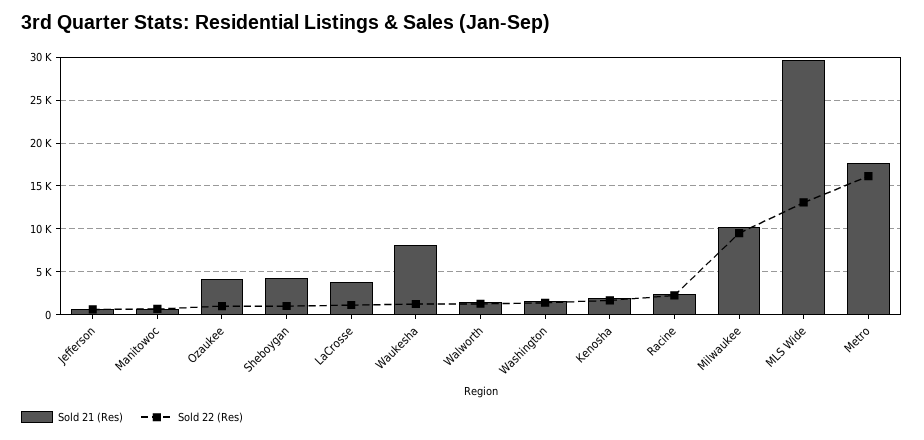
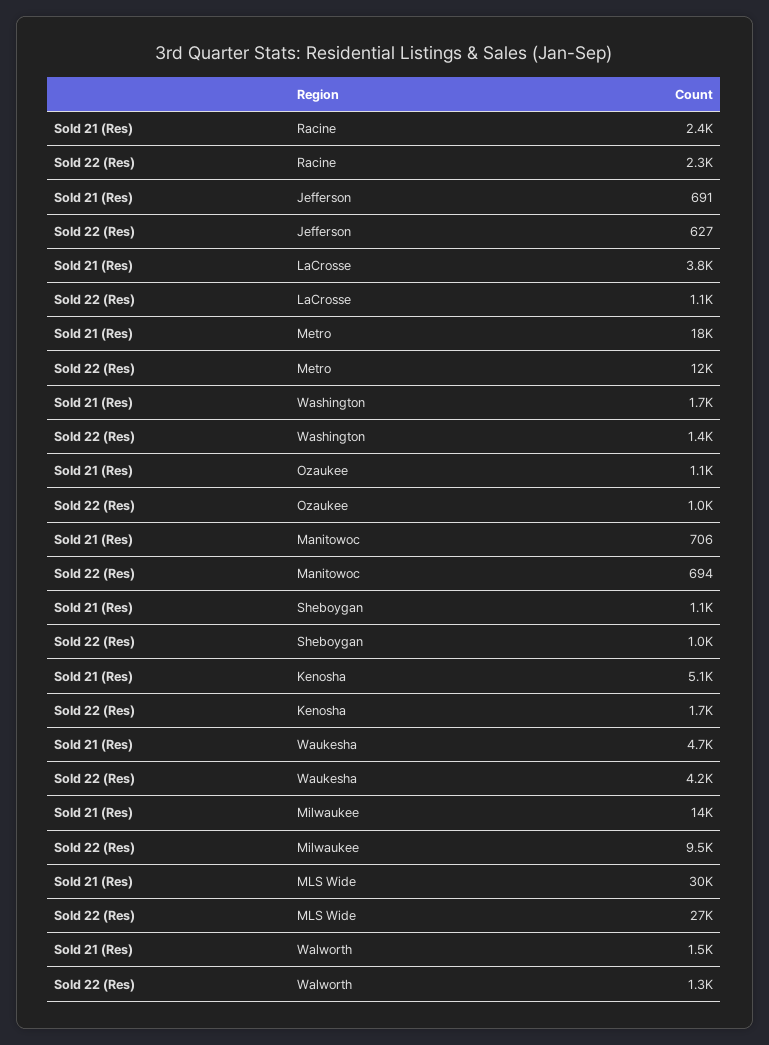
  {
    "Sold 21 (Res)": {
      "Jefferson": 691,
      "Manitowoc": 706,
-     "Ozaukee": 4000,
+     "Ozaukee": 1100,
-     "Sheboygan": 4000,
+     "Sheboygan": 1100,
      "LaCrosse": 3800,
-     "Waukesha": 8000,
+     "Waukesha": 4700,
      "Walworth": 1500,
      "Washington": 1700,
-     "Kenosha": 2000,
+     "Kenosha": 5100,
      "Racine": 2400,
-     "Milwaukee": 10000,
+     "Milwaukee": 14000,
      "MLS Wide": 30000,
      "Metro": 18000
    },
    "Sold 22 (Res)": {
      "Jefferson": 627,
      "Manitowoc": 694,
      "Ozaukee": 1000,
      "Sheboygan": 1000,
      "LaCrosse": 1100,
-     "Waukesha": 1000,
+     "Waukesha": 4200,
      "Walworth": 1300,
      "Washington": 1400,
      "Kenosha": 1700,
      "Racine": 2300,
      "Milwaukee": 9500,
-     "MLS Wide": 13000,
+     "MLS Wide": 27000,
-     "Metro": 16000
+     "Metro": 12000
    }
  }

